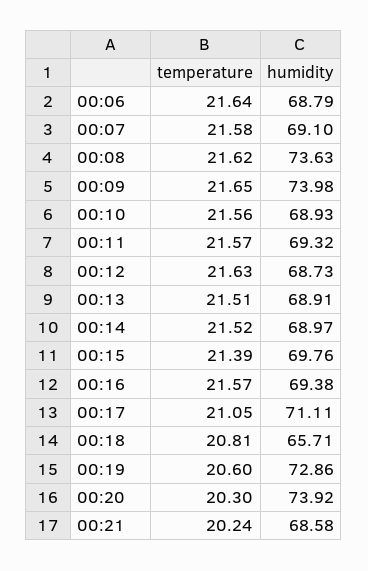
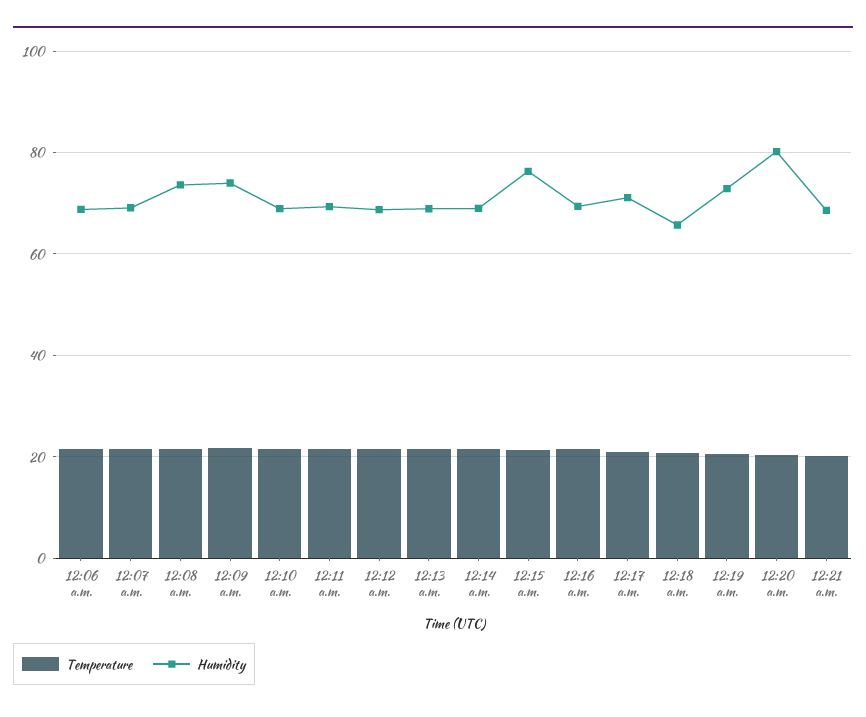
  {
    "temperature": {
      "00:06": 21.64,
      "00:07": 21.58,
      "00:08": 21.62,
      "00:09": 21.65,
      "00:10": 21.56,
      "00:11": 21.57,
      "00:12": 21.63,
      "00:13": 21.51,
      "00:14": 21.52,
      "00:15": 21.39,
      "00:16": 21.57,
      "00:17": 21.05,
      "00:18": 20.81,
      "00:19": 20.6,
      "00:20": 20.3,
      "00:21": 20.24
    },
    "humidity": {
      "00:06": 68.79,
      "00:07": 69.1,
      "00:08": 73.63,
      "00:09": 73.98,
      "00:10": 68.93,
      "00:11": 69.32,
      "00:12": 68.73,
      "00:13": 68.91,
      "00:14": 68.97,
-     "00:15": 69.76,
+     "00:15": 76,
      "00:16": 69.38,
      "00:17": 71.11,
      "00:18": 65.71,
      "00:19": 72.86,
-     "00:20": 73.92,
+     "00:20": 80,
      "00:21": 68.58
    }
  }

